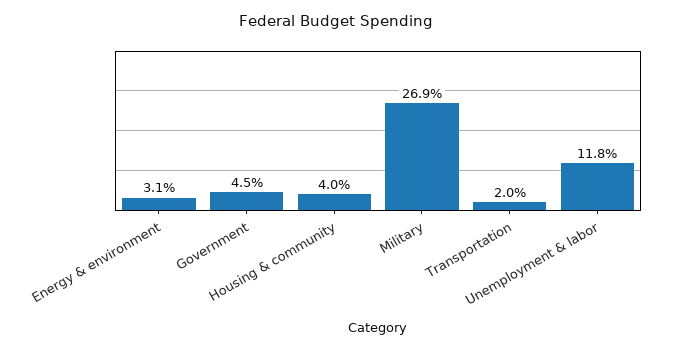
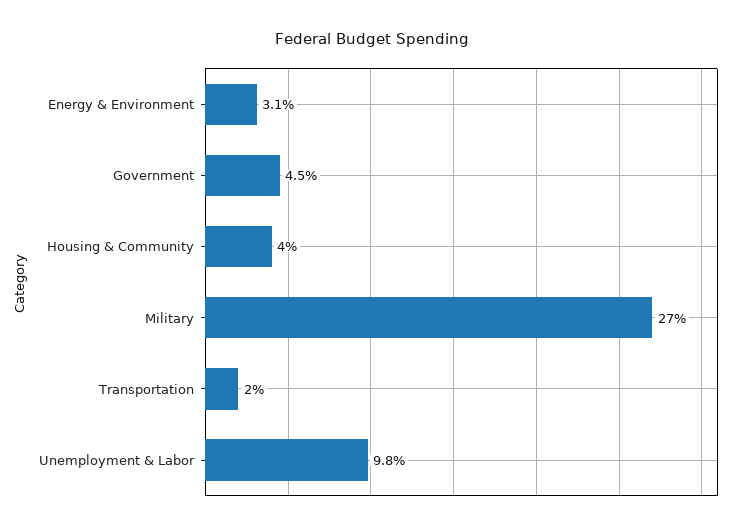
  {
    "Energy & environment": 3.1,
    "Government": 4.5,
    "Housing & community": 4,
-   "Military": 26.9,
+   "Military": 27,
    "Transportation": 2,
-   "Unemployment & labor": 11.8
+   "Unemployment & labor": 9.8
  }

